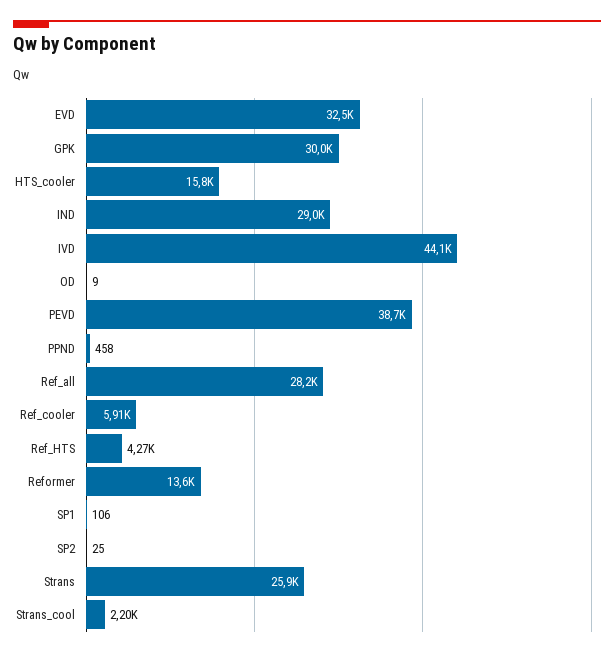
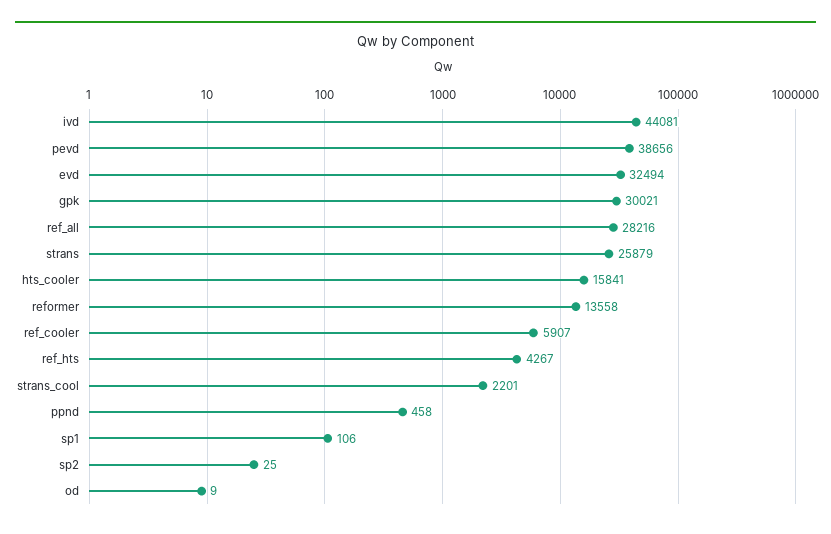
  {
    "EVD": 32494,
    "GPK": 30021,
    "HTS_cooler": 15841,
-   "IND": 29000,
    "IVD": 44081,
    "OD": 9,
    "PEVD": 38656,
    "PPND": 458,
    "Ref_all": 28216,
    "Ref_cooler": 5907,
    "Ref_HTS": 4267,
    "Reformer": 13558,
    "SP1": 106,
    "SP2": 25,
    "Strans": 25879,
    "Strans_cool": 2201
  }

